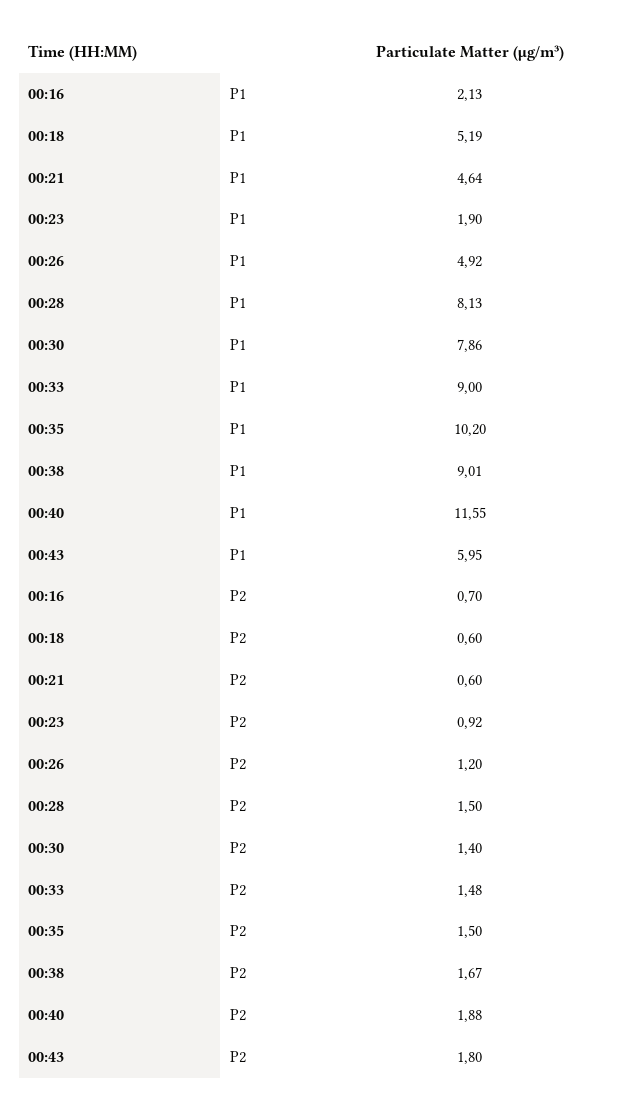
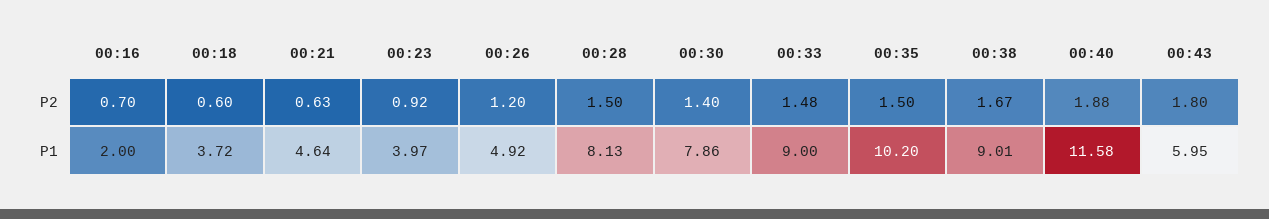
  {
    "00:16": {
-     "P1": 2.13,
+     "P1": 2,
      "P2": 0.7
    },
    "00:18": {
-     "P1": 5.19,
+     "P1": 3.72,
      "P2": 0.6
    },
    "00:21": {
      "P1": 4.64,
-     "P2": 0.6
+     "P2": 0.63
    },
    "00:23": {
-     "P1": 1.9,
+     "P1": 3.97,
      "P2": 0.92
    },
    "00:26": {
      "P1": 4.92,
      "P2": 1.2
    },
    "00:28": {
      "P1": 8.13,
      "P2": 1.5
    },
    "00:30": {
      "P1": 7.86,
      "P2": 1.4
    },
    "00:33": {
      "P1": 9,
      "P2": 1.48
    },
    "00:35": {
      "P1": 10.2,
      "P2": 1.5
    },
    "00:38": {
      "P1": 9.01,
      "P2": 1.67
    },
    "00:40": {
-     "P1": 11.55,
+     "P1": 11.58,
      "P2": 1.88
    },
    "00:43": {
      "P1": 5.95,
      "P2": 1.8
    }
  }

